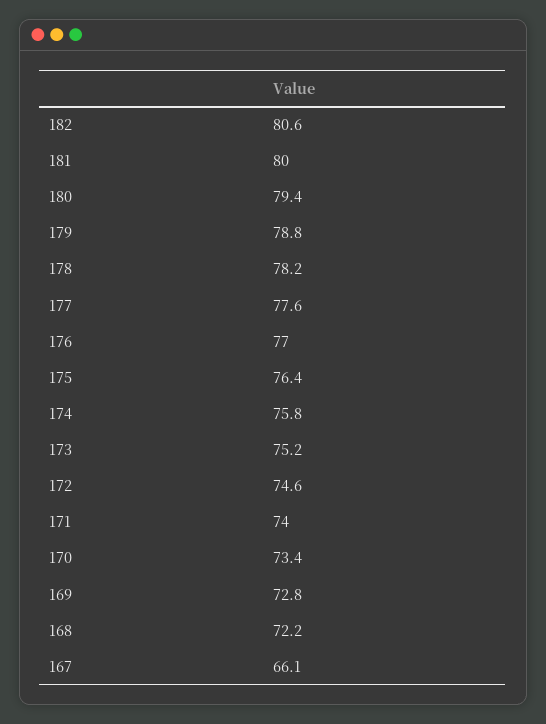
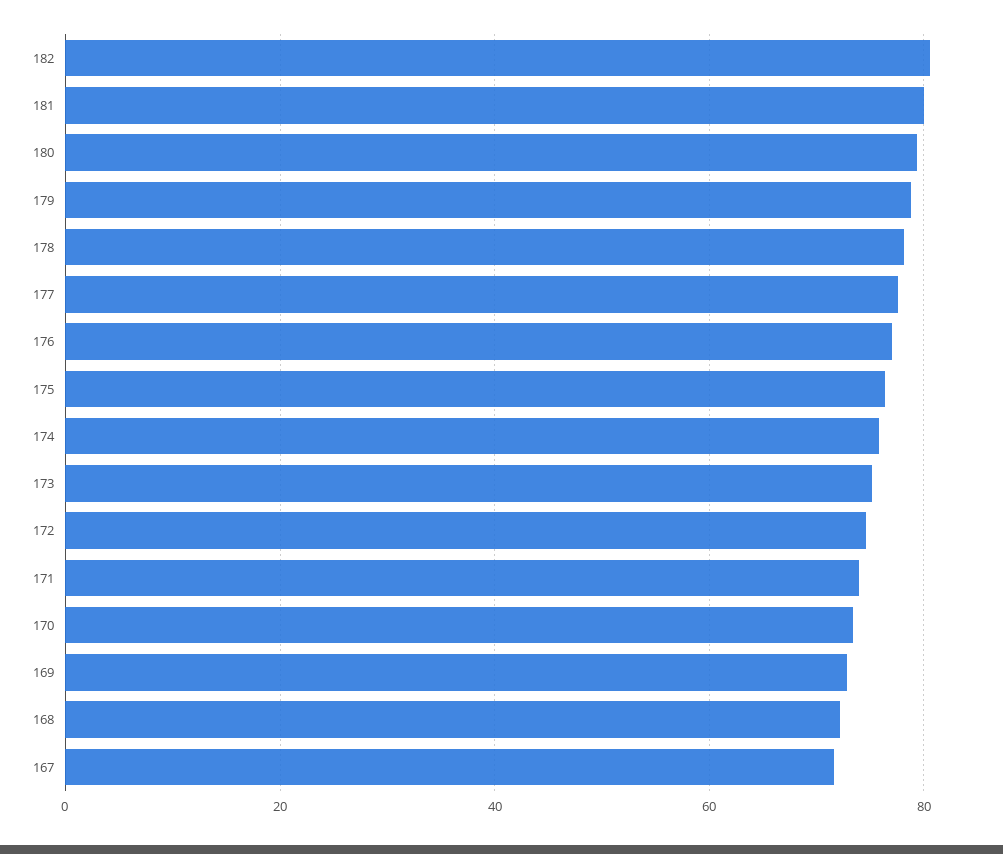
  {
    "182": 80.6,
    "181": 80,
    "180": 79.4,
    "179": 78.8,
    "178": 78.2,
    "177": 77.6,
    "176": 77,
    "175": 76.4,
    "174": 75.8,
    "173": 75.2,
    "172": 74.6,
    "171": 74,
    "170": 73.4,
    "169": 72.8,
    "168": 72.2,
-   "167": 66.1
+   "167": 72
  }

